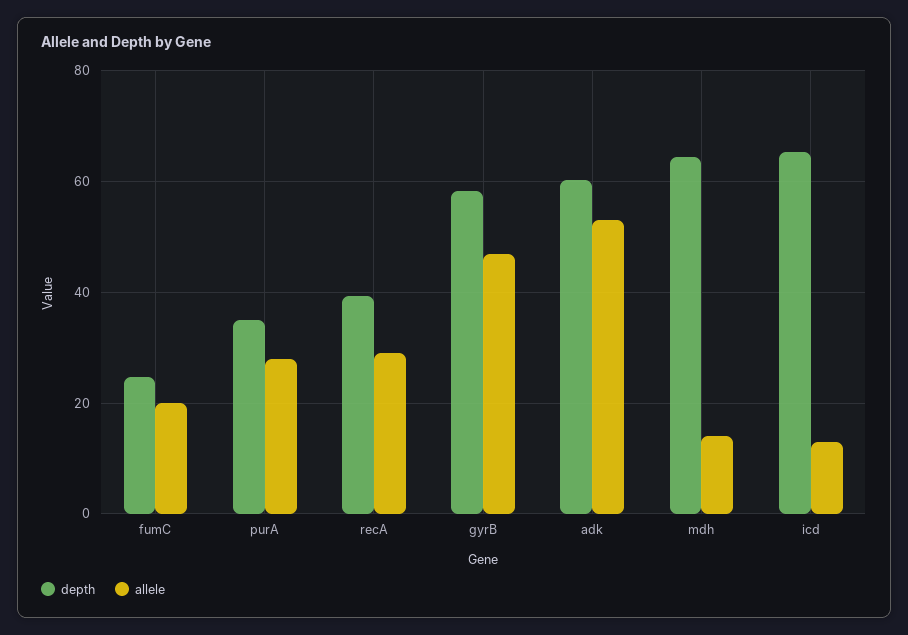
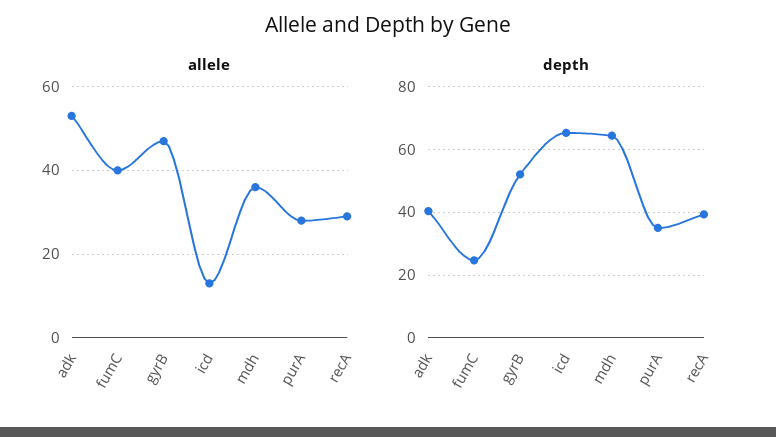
  {
    "depth": {
      "fumC": 24,
      "purA": 36,
      "recA": 40,
-     "gyrB": 58,
+     "gyrB": 52,
-     "adk": 60,
+     "adk": 40,
      "mdh": 64,
      "icd": 66
    },
    "allele": {
-     "fumC": 20,
+     "fumC": 40,
      "purA": 28,
      "recA": 30,
      "gyrB": 48,
      "adk": 54,
-     "mdh": 14,
+     "mdh": 35,
      "icd": 14
    }
  }

